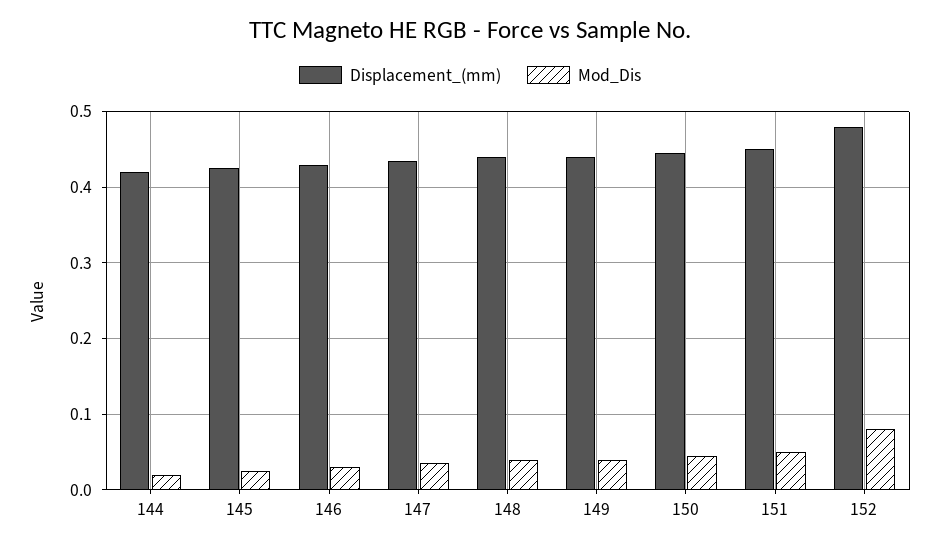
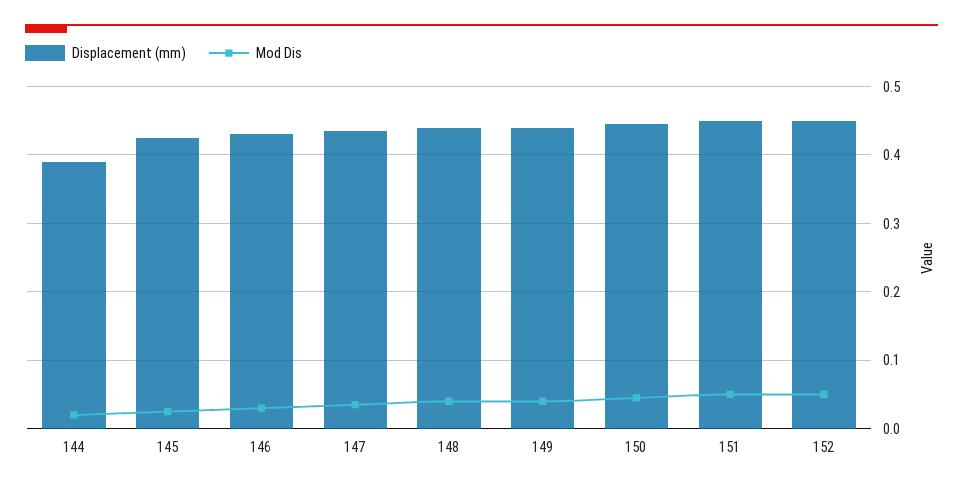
  {
    "Displacement_(mm)": {
-     "144": 0.42,
+     "144": 0.39,
      "145": 0.43,
      "146": 0.43,
      "147": 0.44,
      "148": 0.44,
      "149": 0.44,
      "150": 0.45,
      "151": 0.45,
-     "152": 0.48
+     "152": 0.45
    },
    "Mod_Dis": {
      "144": 0.02,
      "145": 0.03,
      "146": 0.03,
      "147": 0.04,
      "148": 0.04,
      "149": 0.04,
      "150": 0.05,
      "151": 0.05,
-     "152": 0.08
+     "152": 0.05
    }
  }

